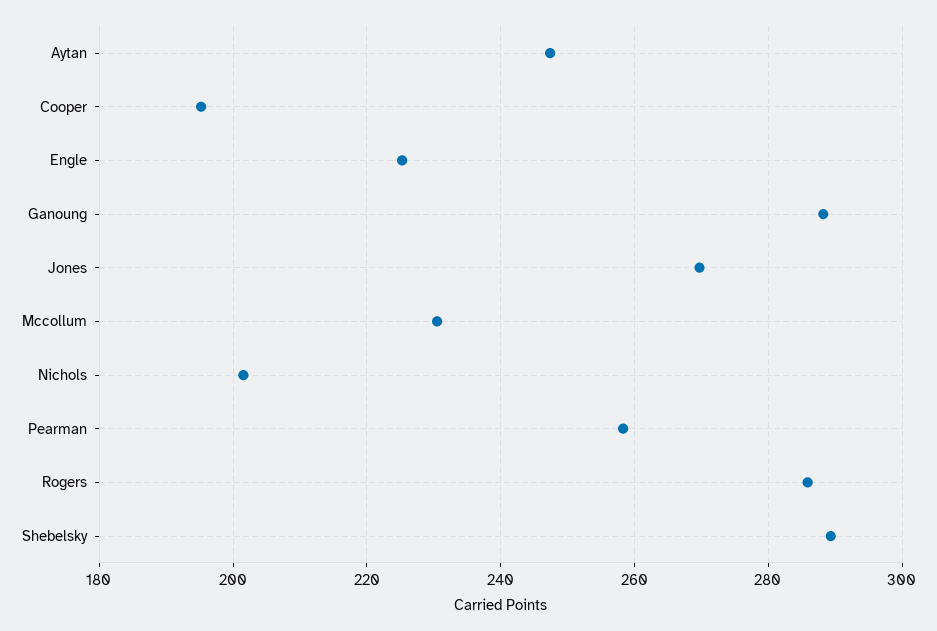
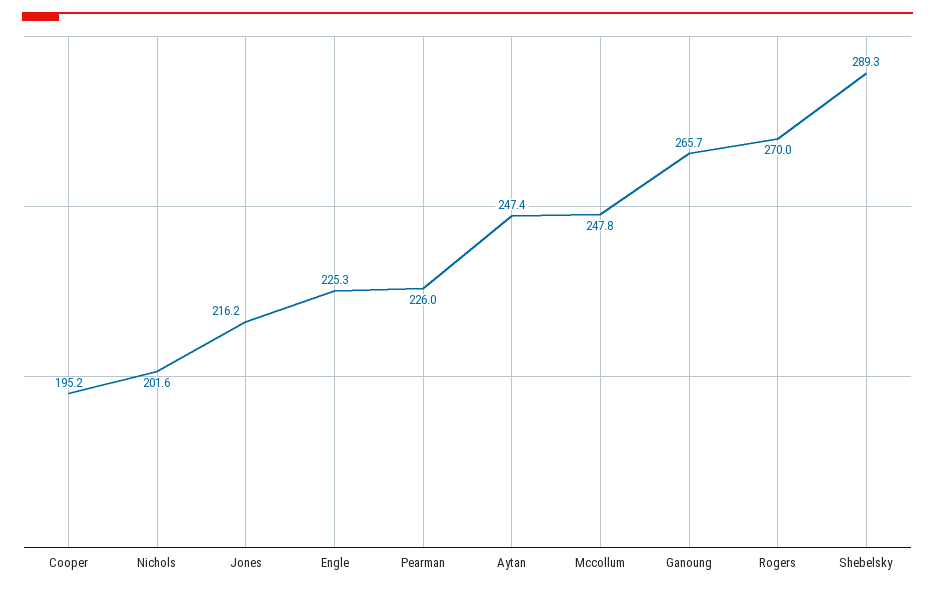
  {
    "Aytan": 247.4,
    "Cooper": 195.2,
    "Engle": 225.3,
-   "Ganoung": 288,
+   "Ganoung": 265.7,
-   "Jones": 270,
+   "Jones": 216.2,
-   "Mccollum": 230,
+   "Mccollum": 247.8,
    "Nichols": 201.6,
-   "Pearman": 258,
+   "Pearman": 226,
-   "Rogers": 286,
+   "Rogers": 270,
    "Shebelsky": 289.3
  }

